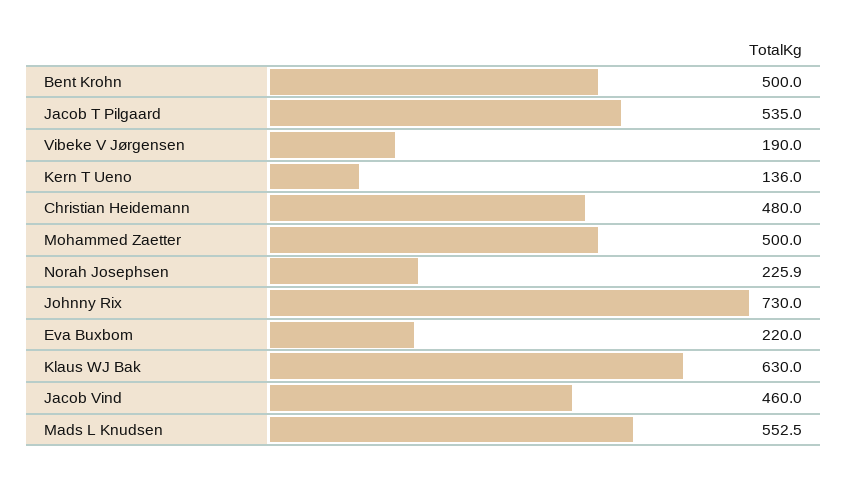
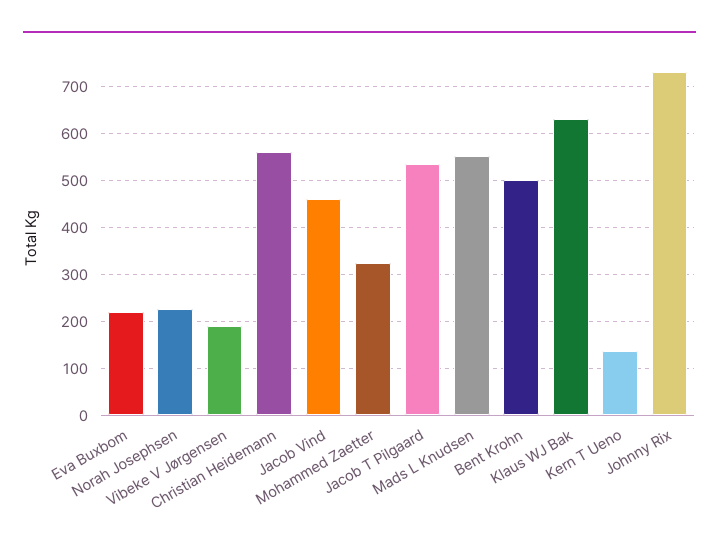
  {
    "Bent Krohn": 500,
    "Jacob T Pilgaard": 535,
    "Vibeke V Jørgensen": 190,
    "Kern T Ueno": 136,
-   "Christian Heidemann": 480,
+   "Christian Heidemann": 560,
-   "Mohammed Zaetter": 500,
+   "Mohammed Zaetter": 320,
    "Norah Josephsen": 225.9,
    "Johnny Rix": 730,
    "Eva Buxbom": 220,
    "Klaus WJ Bak": 630,
    "Jacob Vind": 460,
    "Mads L Knudsen": 552.5
  }

